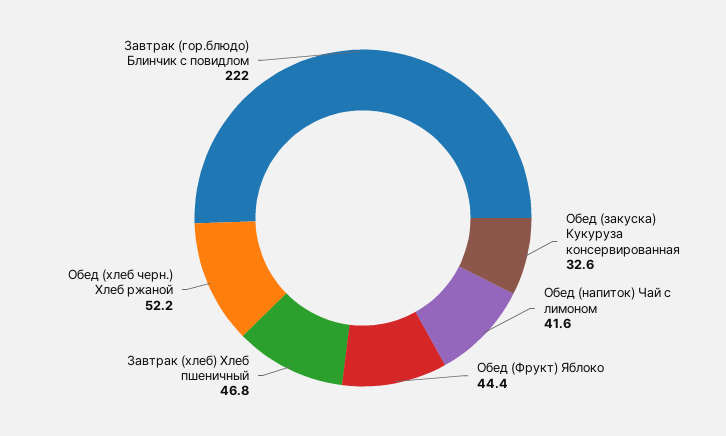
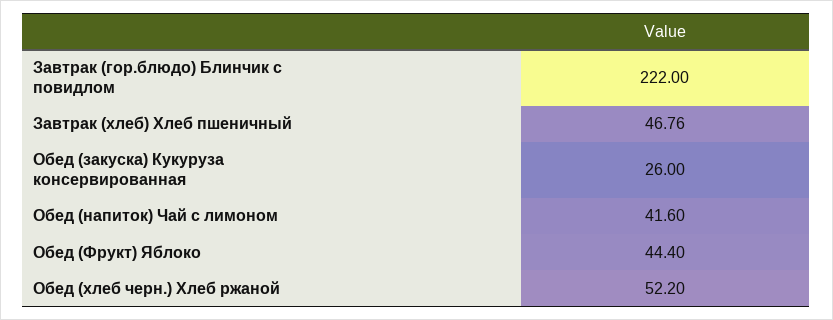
  {
-   "Обед (закуска) Кукуруза консервированная": 32.6,
+   "Обед (закуска) Кукуруза консервированная": 26,
    "Обед (напиток) Чай с лимоном": 41.6,
    "Обед (Фрукт) Яблоко": 44.4,
    "Завтрак (хлеб) Хлеб пшеничный": 46.76,
    "Обед (хлеб черн.) Хлеб ржаной": 52.2,
    "Завтрак (гор.блюдо) Блинчик с повидлом": 222
  }

